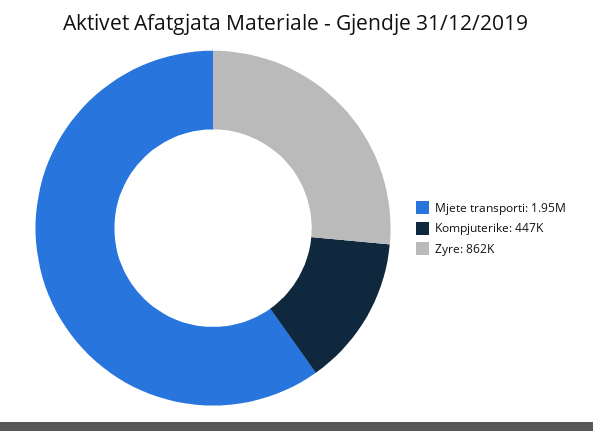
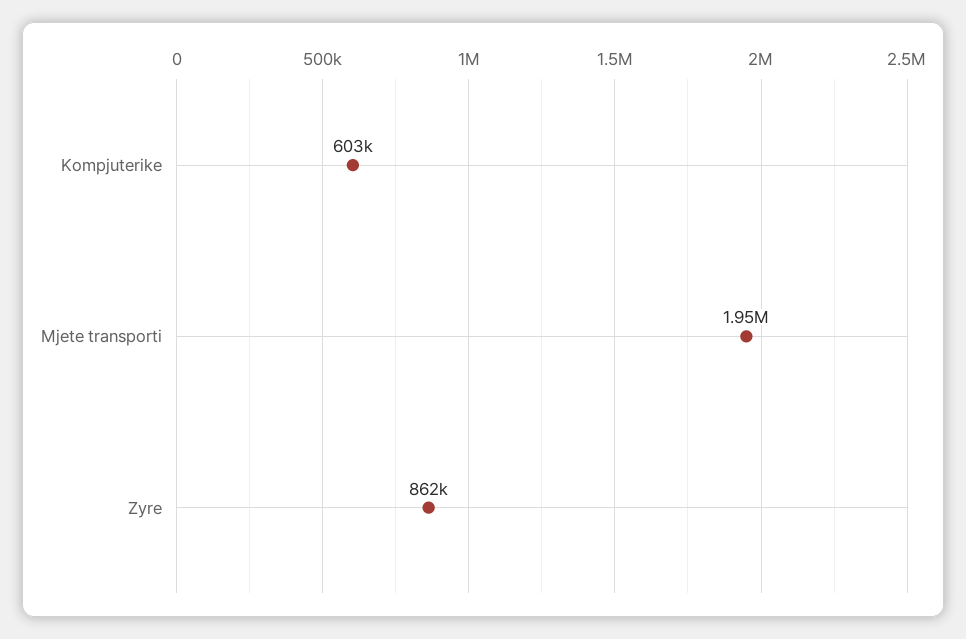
  {
    "Mjete transporti": 1950000,
-   "Kompjuterike": 447000,
+   "Kompjuterike": 603000,
    "Zyre": 862000
  }

